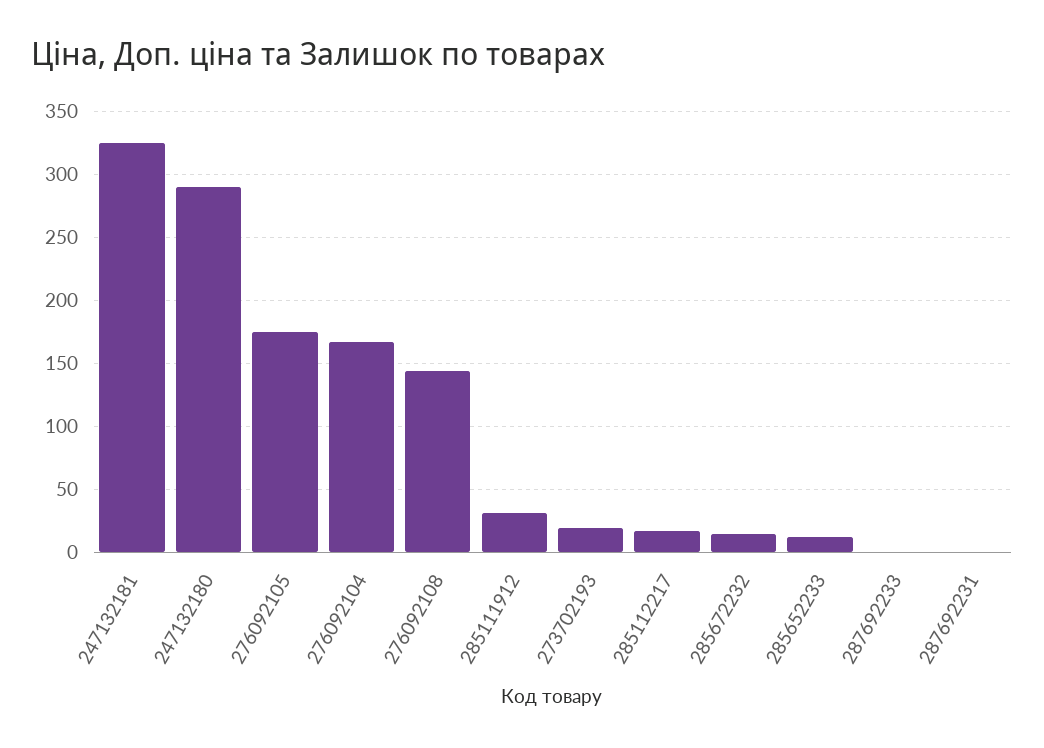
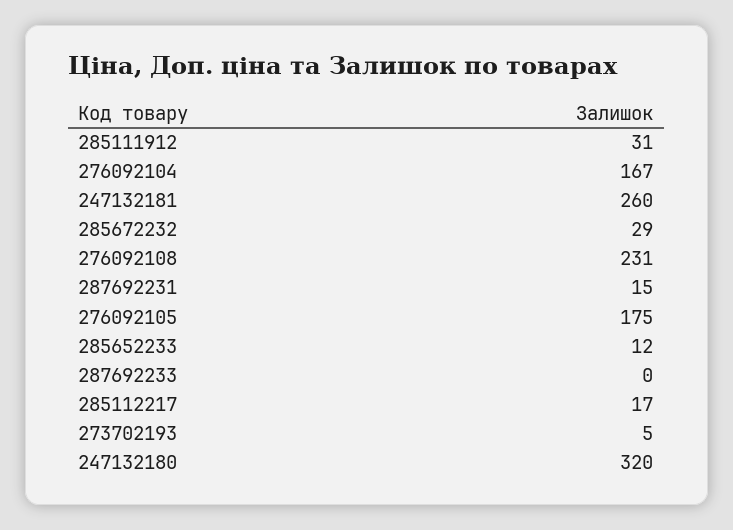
  {
-   "247132181": 325,
+   "247132181": 260,
-   "247132180": 290,
+   "247132180": 320,
    "276092105": 175,
    "276092104": 167,
-   "276092108": 145,
+   "276092108": 231,
    "285111912": 31,
-   "273702193": 20,
+   "273702193": 5,
    "285112217": 17,
-   "285672232": 15,
+   "285672232": 29,
    "285652233": 12,
    "287692233": 0,
-   "287692231": 0
+   "287692231": 15
  }

